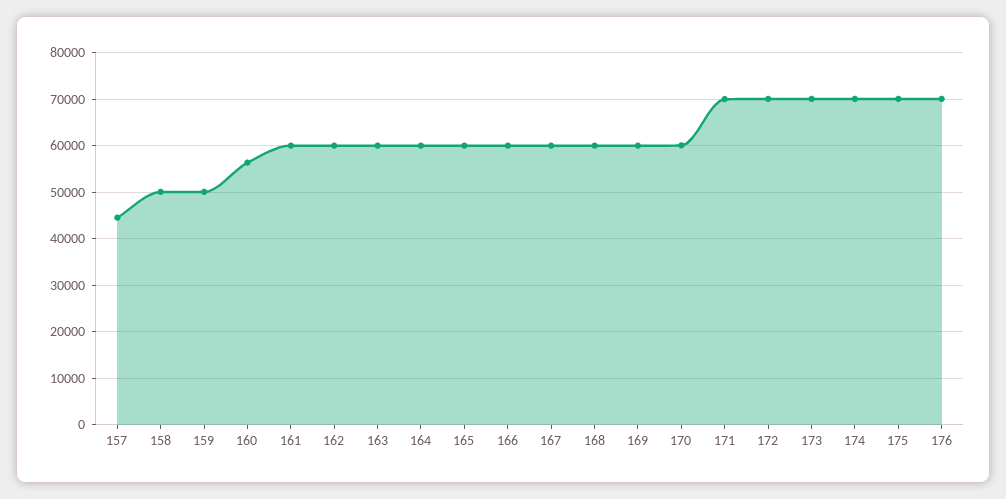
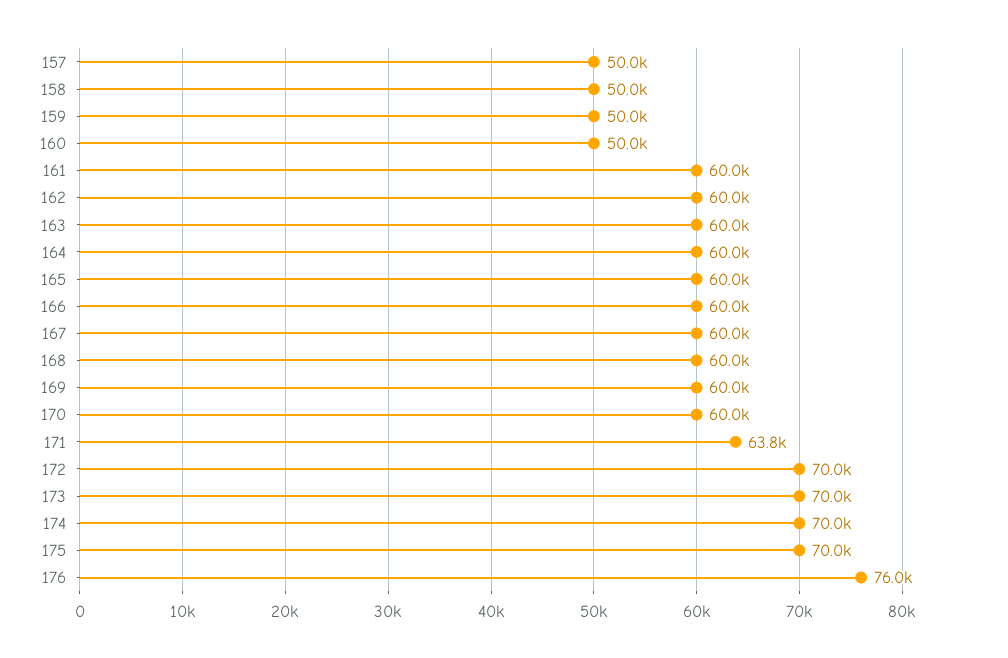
  {
-   "157": 44000,
+   "157": 50000,
    "158": 50000,
    "159": 50000,
-   "160": 56000,
+   "160": 50000,
    "161": 60000,
    "162": 60000,
    "163": 60000,
    "164": 60000,
    "165": 60000,
    "166": 60000,
    "167": 60000,
    "168": 60000,
    "169": 60000,
    "170": 60000,
-   "171": 70000,
+   "171": 63800,
    "172": 70000,
    "173": 70000,
    "174": 70000,
    "175": 70000,
-   "176": 70000
+   "176": 76000
  }

